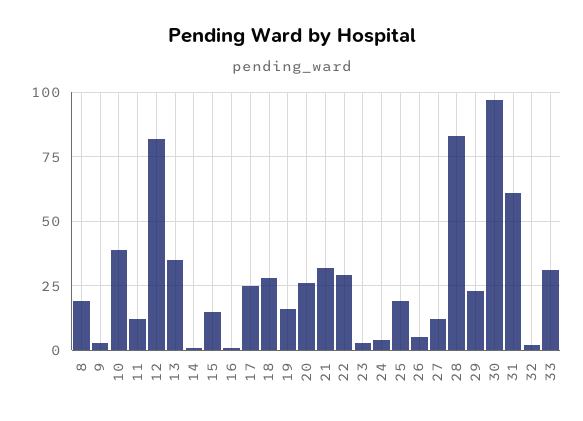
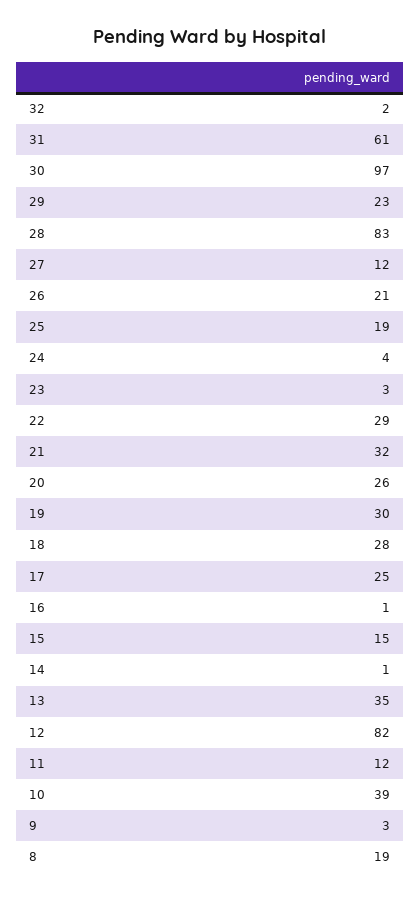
  {
    "8": 19,
    "9": 3,
    "10": 39,
    "11": 12,
    "12": 82,
    "13": 35,
    "14": 1,
    "15": 15,
    "16": 1,
    "17": 25,
    "18": 28,
-   "19": 15,
+   "19": 30,
    "20": 26,
    "21": 32,
    "22": 29,
    "23": 3,
    "24": 4,
    "25": 19,
-   "26": 5,
+   "26": 21,
    "27": 12,
    "28": 83,
    "29": 23,
    "30": 97,
    "31": 61,
-   "32": 2,
+   "32": 2
-   "33": 30
  }

